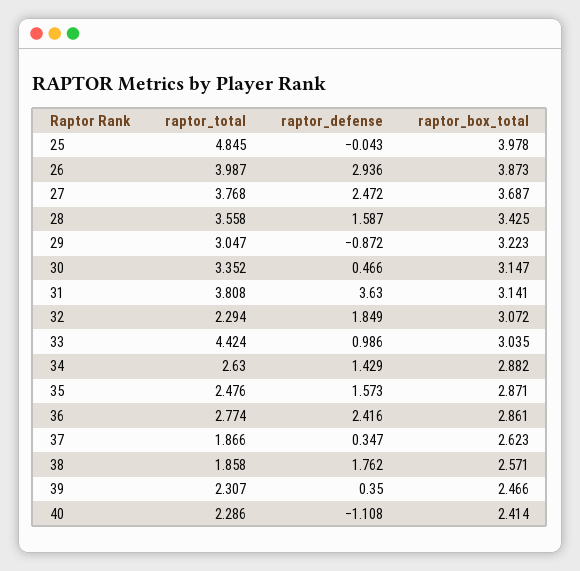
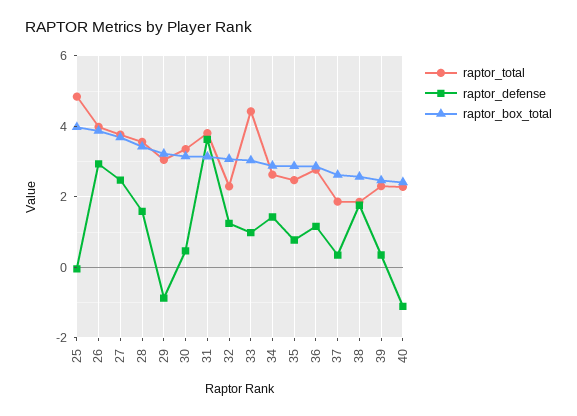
  {
    "raptor_total": {
      "25": 4.845,
      "26": 3.987,
      "27": 3.768,
      "28": 3.558,
      "29": 3.047,
      "30": 3.352,
      "31": 3.808,
      "32": 2.294,
      "33": 4.424,
      "34": 2.63,
      "35": 2.476,
      "36": 2.774,
      "37": 1.866,
      "38": 1.858,
      "39": 2.307,
      "40": 2.286
    },
    "raptor_defense": {
      "25": -0.043,
      "26": 2.936,
      "27": 2.472,
      "28": 1.587,
      "29": -0.872,
      "30": 0.466,
      "31": 3.63,
-     "32": 1.849,
+     "32": 1.2,
      "33": 0.986,
      "34": 1.429,
-     "35": 1.573,
+     "35": 0.8,
-     "36": 2.416,
+     "36": 1.2,
      "37": 0.347,
      "38": 1.762,
      "39": 0.35,
      "40": -1.108
    },
    "raptor_box_total": {
      "25": 3.978,
      "26": 3.873,
      "27": 3.687,
      "28": 3.425,
      "29": 3.223,
      "30": 3.147,
      "31": 3.141,
      "32": 3.072,
      "33": 3.035,
      "34": 2.882,
      "35": 2.871,
      "36": 2.861,
      "37": 2.623,
      "38": 2.571,
      "39": 2.466,
      "40": 2.414
    }
  }

